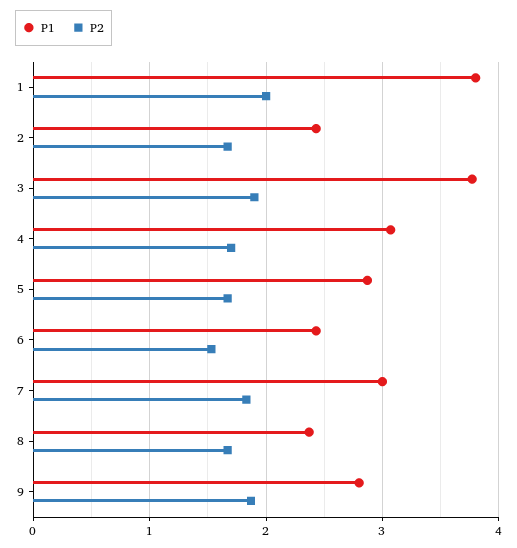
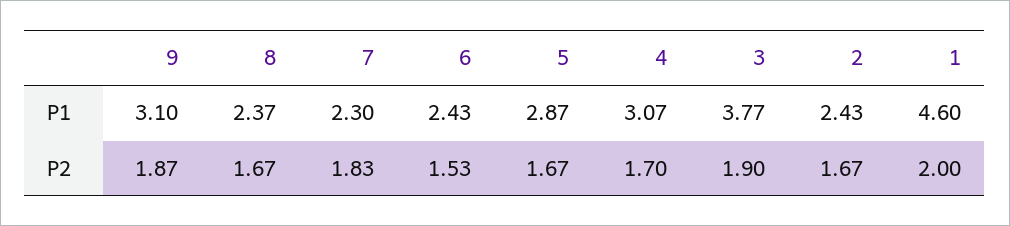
  {
    "P1": {
-     "1": 3.8,
+     "1": 4.6,
      "2": 2.43,
      "3": 3.77,
      "4": 3.07,
      "5": 2.87,
      "6": 2.43,
-     "7": 3,
+     "7": 2.3,
      "8": 2.37,
-     "9": 2.8
+     "9": 3.1
    },
    "P2": {
      "1": 2,
      "2": 1.67,
      "3": 1.9,
      "4": 1.7,
      "5": 1.67,
      "6": 1.53,
      "7": 1.83,
      "8": 1.67,
      "9": 1.87
    }
  }

